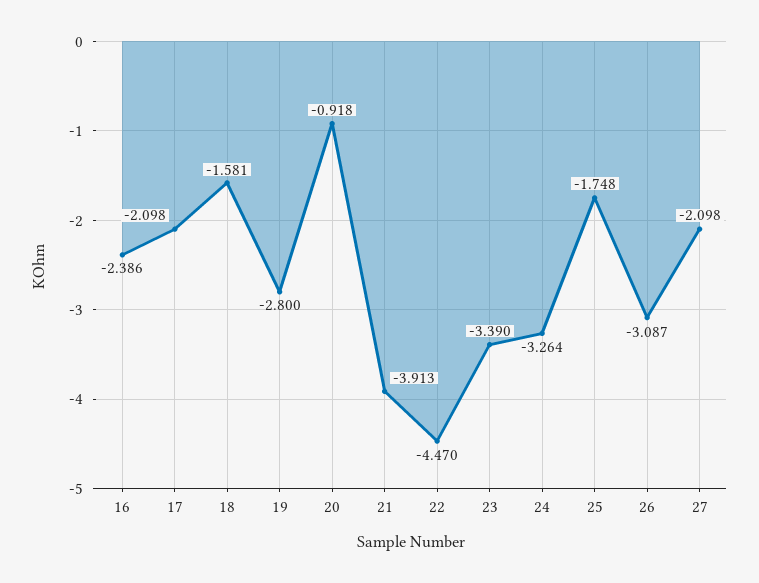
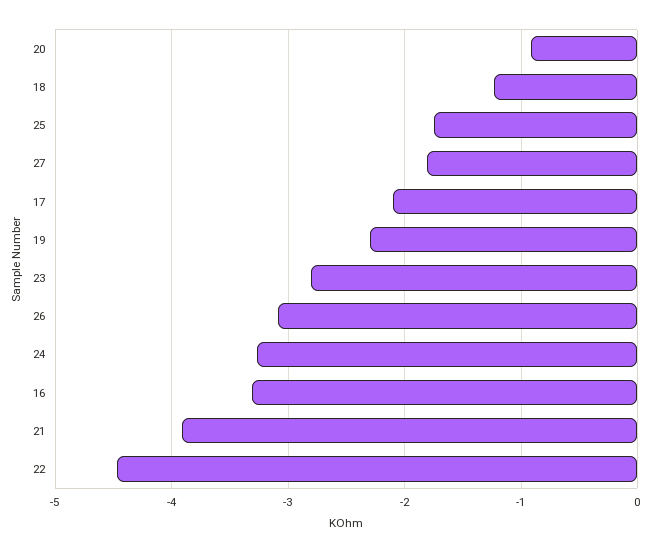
  {
-   "16": -2.386,
+   "16": -3.3,
    "17": -2.098,
-   "18": -1.581,
+   "18": -1.2,
-   "19": -2.8,
+   "19": -2.3,
    "20": -0.918,
    "21": -3.913,
    "22": -4.47,
-   "23": -3.39,
+   "23": -2.8,
    "24": -3.264,
    "25": -1.748,
    "26": -3.087,
-   "27": -2.098
+   "27": -1.8
  }

